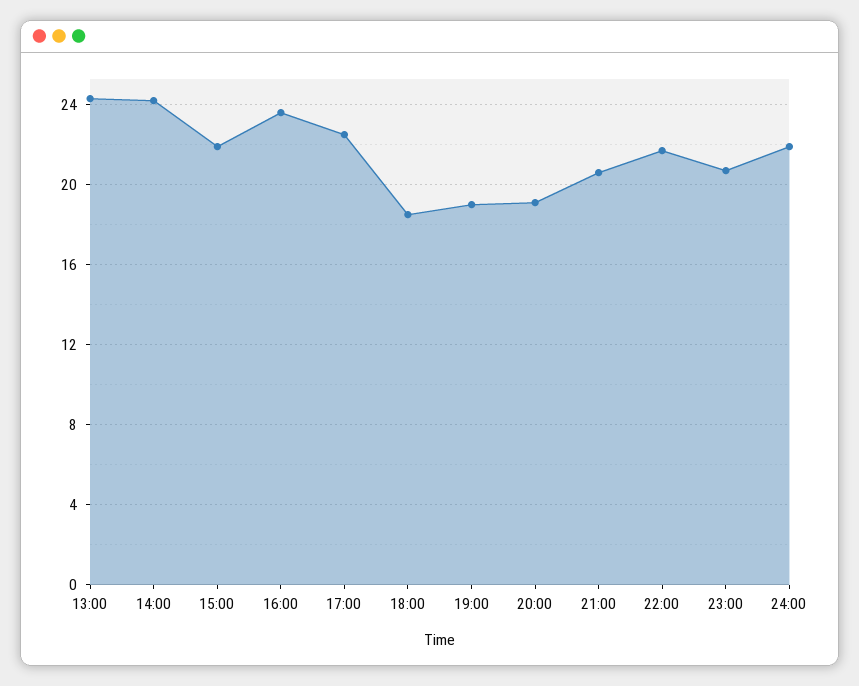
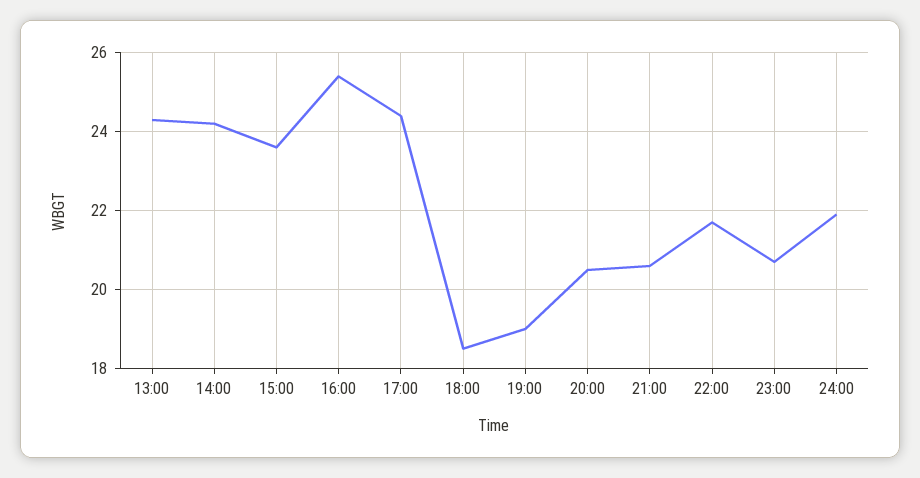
  {
    "13:00": 24.5,
    "14:00": 24,
-   "15:00": 22,
+   "15:00": 23.5,
-   "16:00": 23.5,
+   "16:00": 25.5,
-   "17:00": 22.5,
+   "17:00": 24.5,
    "18:00": 18.5,
    "19:00": 19,
-   "20:00": 19,
+   "20:00": 20.5,
    "21:00": 20.5,
    "22:00": 21.5,
    "23:00": 20.5,
    "24:00": 22
  }

